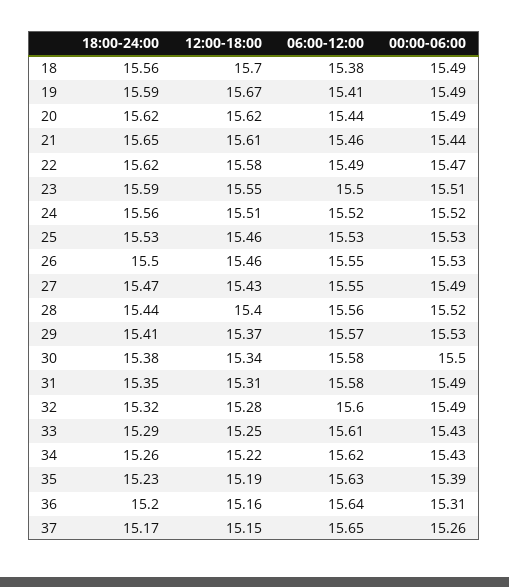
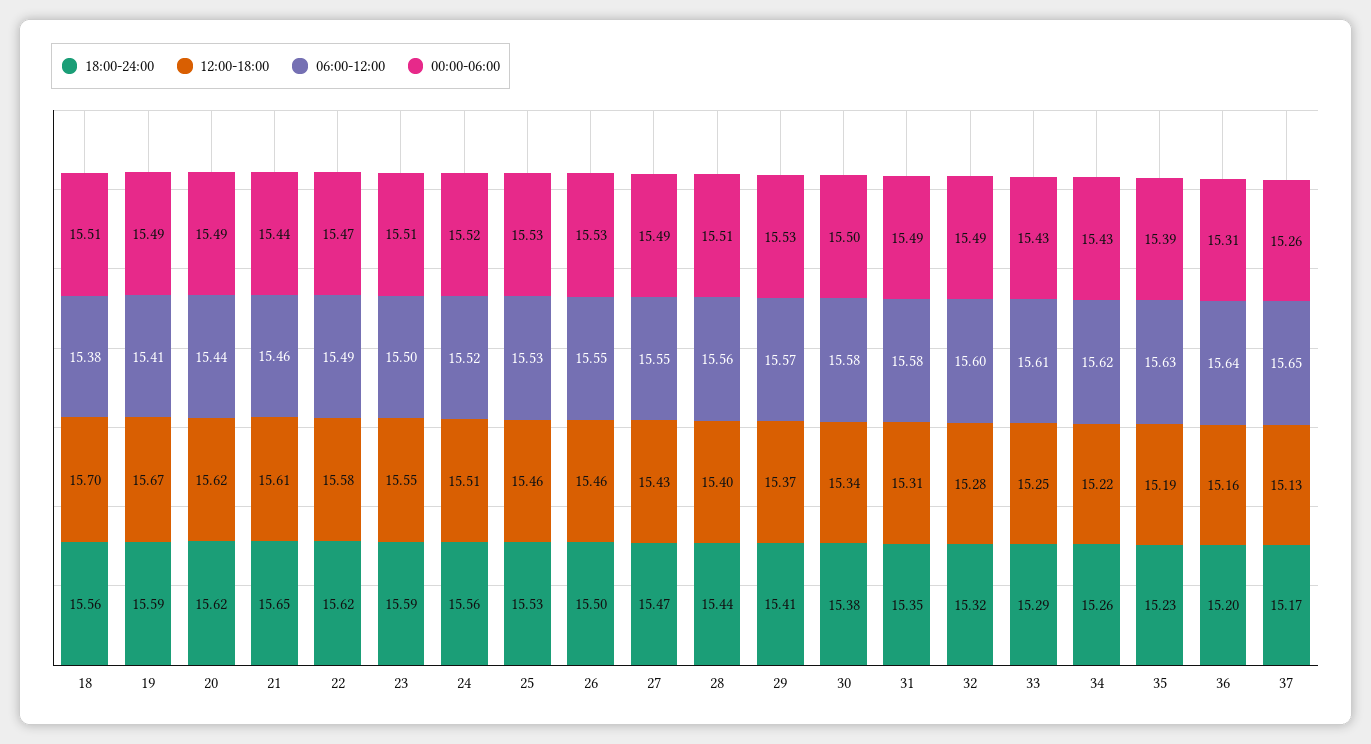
  {
    "18:00-24:00": {
      "18": 15.56,
      "19": 15.59,
      "20": 15.62,
      "21": 15.65,
      "22": 15.62,
      "23": 15.59,
      "24": 15.56,
      "25": 15.53,
      "26": 15.5,
      "27": 15.47,
      "28": 15.44,
      "29": 15.41,
      "30": 15.38,
      "31": 15.35,
      "32": 15.32,
      "33": 15.29,
      "34": 15.26,
      "35": 15.23,
      "36": 15.2,
      "37": 15.17
    },
    "12:00-18:00": {
      "18": 15.7,
      "19": 15.67,
      "20": 15.62,
      "21": 15.61,
      "22": 15.58,
      "23": 15.55,
      "24": 15.51,
      "25": 15.46,
      "26": 15.46,
      "27": 15.43,
      "28": 15.4,
      "29": 15.37,
      "30": 15.34,
      "31": 15.31,
      "32": 15.28,
      "33": 15.25,
      "34": 15.22,
      "35": 15.19,
      "36": 15.16,
-     "37": 15.15
+     "37": 15.13
    },
    "06:00-12:00": {
      "18": 15.38,
      "19": 15.41,
      "20": 15.44,
      "21": 15.46,
      "22": 15.49,
      "23": 15.5,
      "24": 15.52,
      "25": 15.53,
      "26": 15.55,
      "27": 15.55,
      "28": 15.56,
      "29": 15.57,
      "30": 15.58,
      "31": 15.58,
      "32": 15.6,
      "33": 15.61,
      "34": 15.62,
      "35": 15.63,
      "36": 15.64,
      "37": 15.65
    },
    "00:00-06:00": {
-     "18": 15.49,
+     "18": 15.51,
      "19": 15.49,
      "20": 15.49,
      "21": 15.44,
      "22": 15.47,
      "23": 15.51,
      "24": 15.52,
      "25": 15.53,
      "26": 15.53,
      "27": 15.49,
-     "28": 15.52,
+     "28": 15.51,
      "29": 15.53,
      "30": 15.5,
      "31": 15.49,
      "32": 15.49,
      "33": 15.43,
      "34": 15.43,
      "35": 15.39,
      "36": 15.31,
      "37": 15.26
    }
  }

